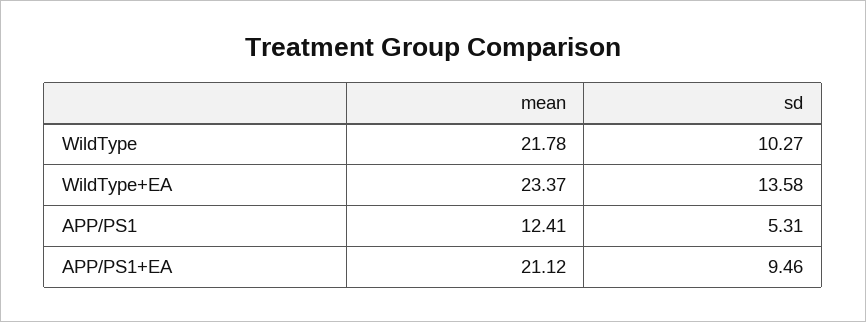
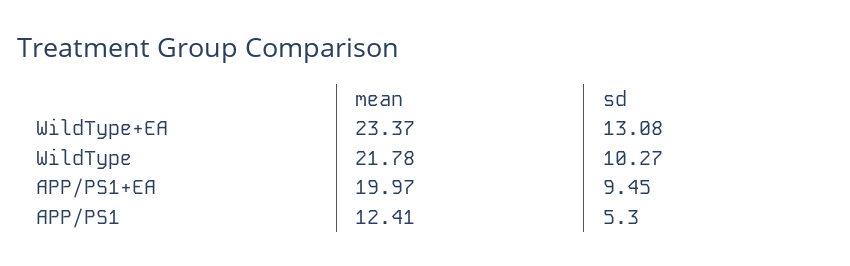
  {
    "mean": {
      "WildType": 21.78,
      "WildType+EA": 23.37,
      "APP/PS1": 12.41,
-     "APP/PS1+EA": 21.12
+     "APP/PS1+EA": 19.97
    },
    "sd": {
      "WildType": 10.27,
-     "WildType+EA": 13.58,
+     "WildType+EA": 13.08,
-     "APP/PS1": 5.31,
+     "APP/PS1": 5.3,
-     "APP/PS1+EA": 9.46
+     "APP/PS1+EA": 9.45
    }
  }

